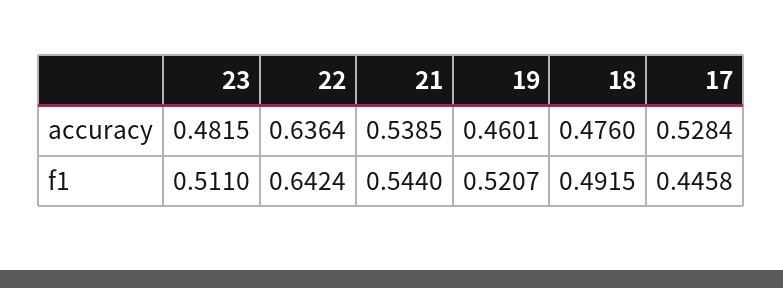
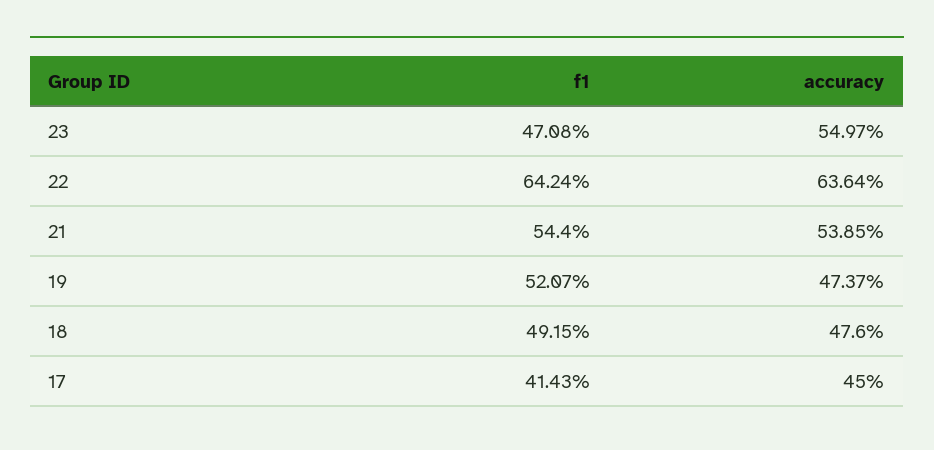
  {
    "23": {
-     "accuracy": 0.4815,
+     "accuracy": 0.5497,
-     "f1": 0.511
+     "f1": 0.4708
    },
    "22": {
      "accuracy": 0.6364,
      "f1": 0.6424
    },
    "21": {
      "accuracy": 0.5385,
      "f1": 0.544
    },
    "19": {
-     "accuracy": 0.4601,
+     "accuracy": 0.4737,
      "f1": 0.5207
    },
    "18": {
      "accuracy": 0.476,
      "f1": 0.4915
    },
    "17": {
-     "accuracy": 0.5284,
+     "accuracy": 0.45,
-     "f1": 0.4458
+     "f1": 0.4143
    }
  }

